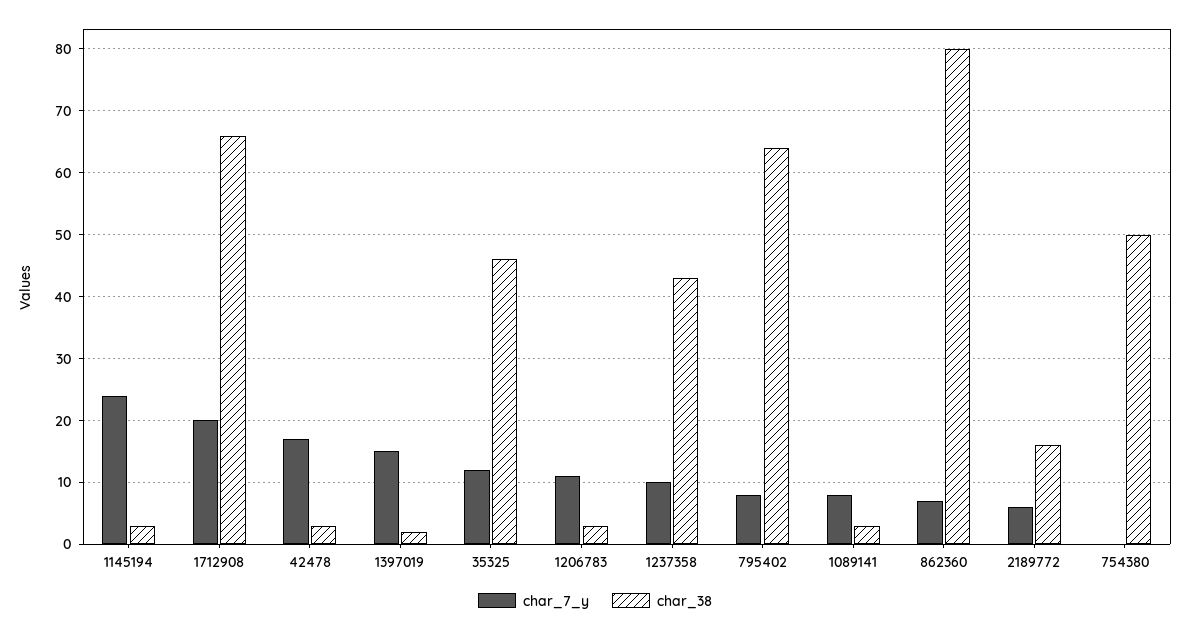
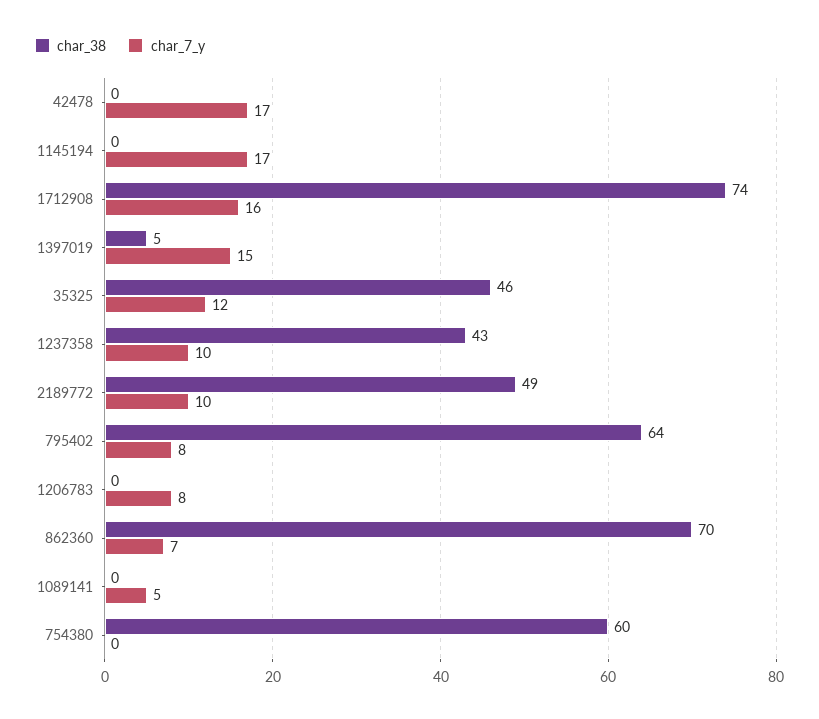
  {
    "char_7_y": {
-     "1145194": 24,
+     "1145194": 17,
-     "1712908": 20,
+     "1712908": 16,
      "42478": 17,
      "1397019": 15,
      "35325": 12,
-     "1206783": 11,
+     "1206783": 8,
      "1237358": 10,
      "795402": 8,
-     "1089141": 8,
+     "1089141": 5,
      "862360": 7,
-     "2189772": 6,
+     "2189772": 10,
      "754380": 0
    },
    "char_38": {
-     "1145194": 3,
+     "1145194": 0,
-     "1712908": 66,
+     "1712908": 74,
-     "42478": 3,
+     "42478": 0,
-     "1397019": 2,
+     "1397019": 5,
      "35325": 46,
-     "1206783": 3,
+     "1206783": 0,
      "1237358": 43,
      "795402": 64,
-     "1089141": 3,
+     "1089141": 0,
-     "862360": 80,
+     "862360": 70,
-     "2189772": 16,
+     "2189772": 49,
-     "754380": 50
+     "754380": 60
    }
  }

